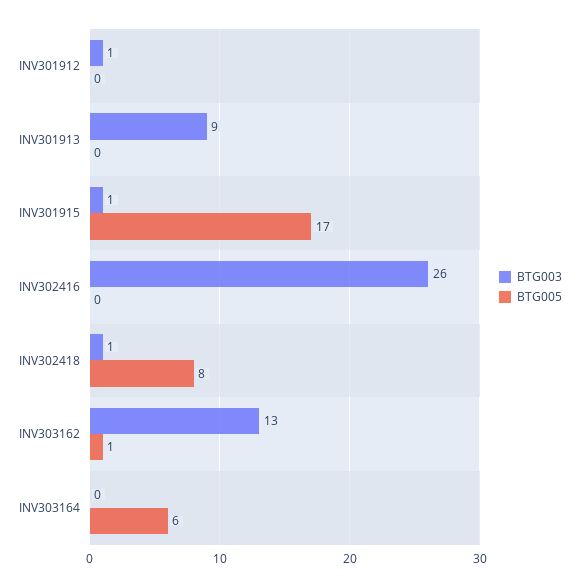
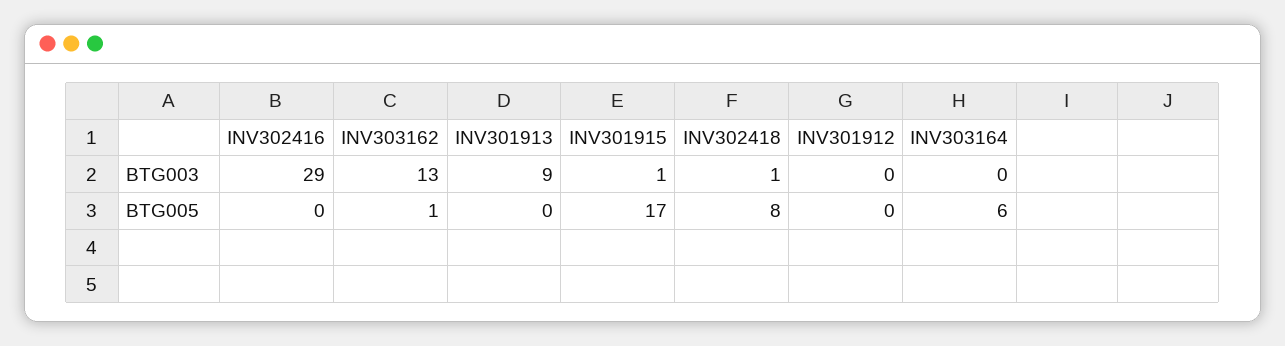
  {
    "BTG003": {
-     "INV301912": 1,
+     "INV301912": 0,
      "INV301913": 9,
      "INV301915": 1,
-     "INV302416": 26,
+     "INV302416": 29,
      "INV302418": 1,
      "INV303162": 13,
      "INV303164": 0
    },
    "BTG005": {
      "INV301912": 0,
      "INV301913": 0,
      "INV301915": 17,
      "INV302416": 0,
      "INV302418": 8,
      "INV303162": 1,
      "INV303164": 6
    }
  }

